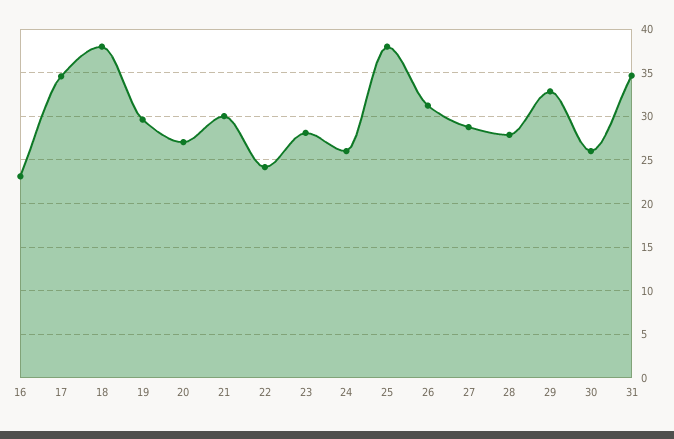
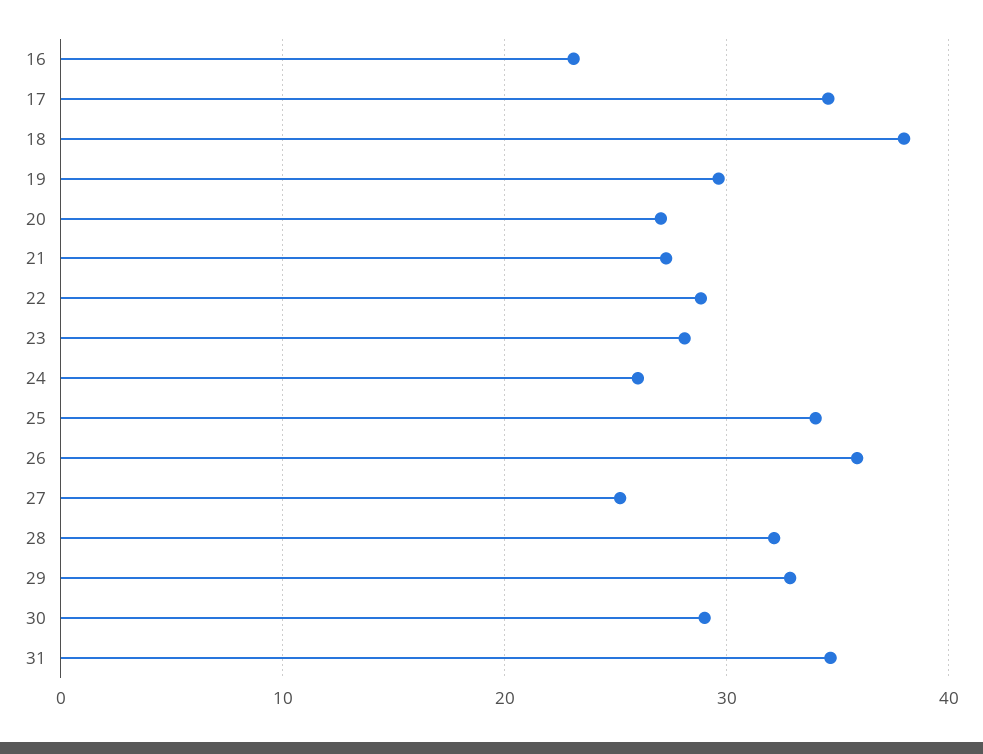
  {
    "16": 23,
    "17": 35,
    "18": 38,
    "19": 30,
    "20": 27,
-   "21": 30,
+   "21": 27,
-   "22": 24,
+   "22": 29,
    "23": 28,
    "24": 26,
-   "25": 38,
+   "25": 34,
-   "26": 31,
+   "26": 36,
-   "27": 29,
+   "27": 25,
-   "28": 28,
+   "28": 32,
    "29": 33,
-   "30": 26,
+   "30": 29,
    "31": 35
  }

